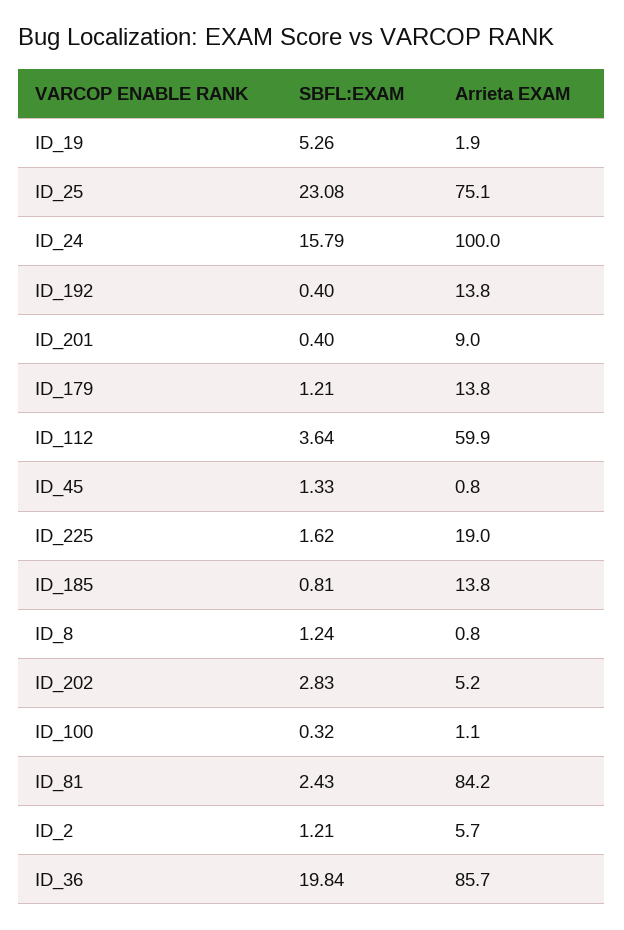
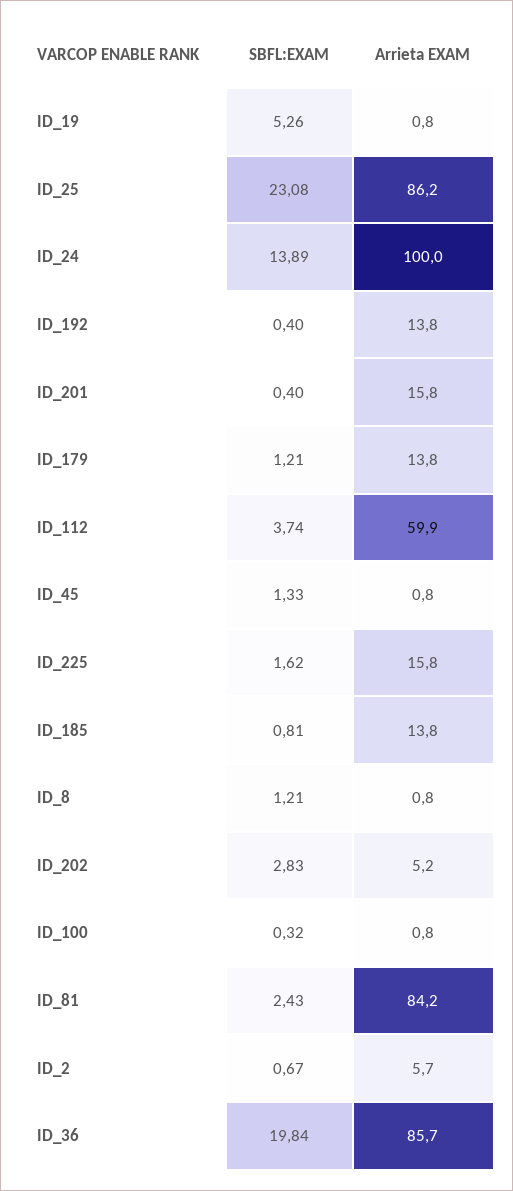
  {
    "SBFL:EXAM": {
      "ID_19": 5.26,
      "ID_25": 23.08,
-     "ID_24": 15.79,
+     "ID_24": 13.89,
      "ID_192": 0.4,
      "ID_201": 0.4,
      "ID_179": 1.21,
-     "ID_112": 3.64,
+     "ID_112": 3.74,
      "ID_45": 1.33,
      "ID_225": 1.62,
      "ID_185": 0.81,
-     "ID_8": 1.24,
+     "ID_8": 1.21,
      "ID_202": 2.83,
      "ID_100": 0.32,
      "ID_81": 2.43,
-     "ID_2": 1.21,
+     "ID_2": 0.67,
      "ID_36": 19.84
    },
    "Arrieta EXAM": {
-     "ID_19": 1.9,
+     "ID_19": 0.8,
-     "ID_25": 75.1,
+     "ID_25": 86.2,
      "ID_24": 100,
      "ID_192": 13.8,
-     "ID_201": 9,
+     "ID_201": 15.8,
      "ID_179": 13.8,
      "ID_112": 59.9,
      "ID_45": 0.8,
-     "ID_225": 19,
+     "ID_225": 15.8,
      "ID_185": 13.8,
      "ID_8": 0.8,
      "ID_202": 5.2,
-     "ID_100": 1.1,
+     "ID_100": 0.8,
      "ID_81": 84.2,
      "ID_2": 5.7,
      "ID_36": 85.7
    }
  }

